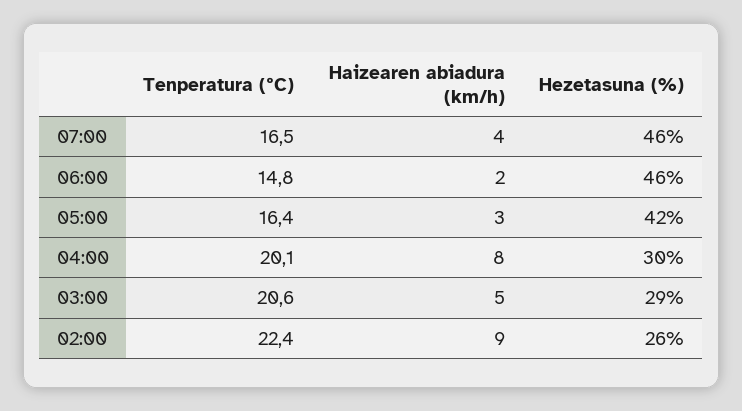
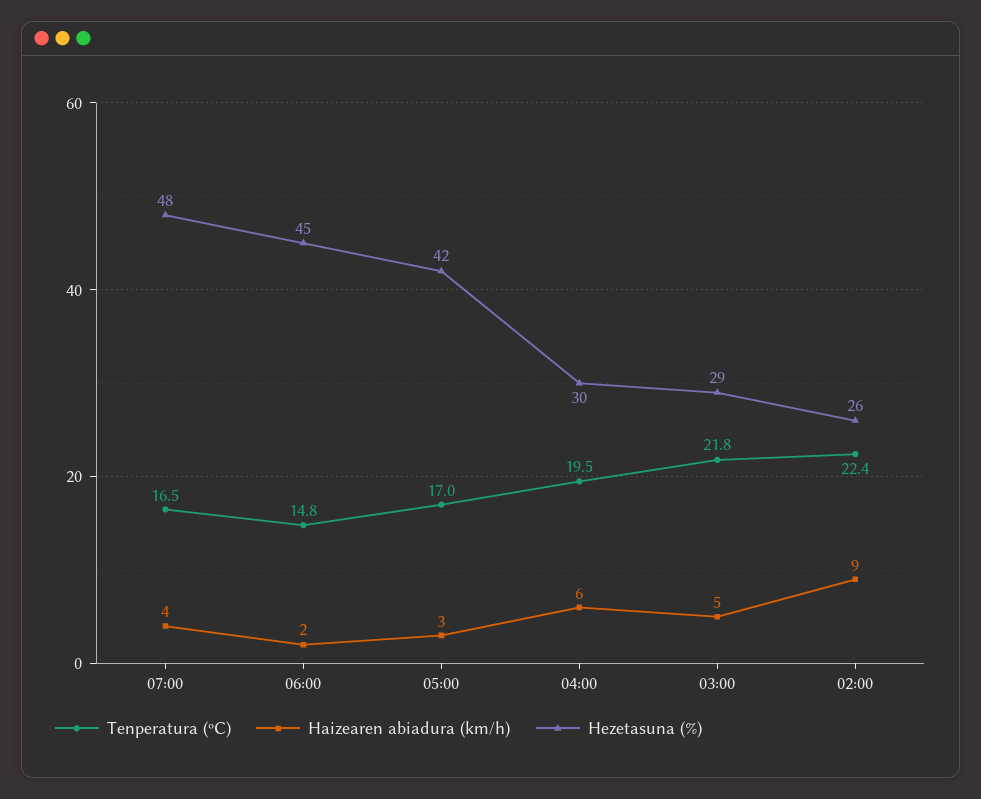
  {
    "Tenperatura (ºC)": {
      "07:00": 16.5,
      "06:00": 14.8,
-     "05:00": 16.4,
+     "05:00": 17,
-     "04:00": 20.1,
+     "04:00": 19.5,
-     "03:00": 20.6,
+     "03:00": 21.8,
      "02:00": 22.4
    },
    "Haizearen abiadura (km/h)": {
      "07:00": 4,
      "06:00": 2,
      "05:00": 3,
-     "04:00": 8,
+     "04:00": 6,
      "03:00": 5,
      "02:00": 9
    },
    "Hezetasuna (%)": {
-     "07:00": 46,
+     "07:00": 48,
-     "06:00": 46,
+     "06:00": 45,
      "05:00": 42,
      "04:00": 30,
      "03:00": 29,
      "02:00": 26
    }
  }

